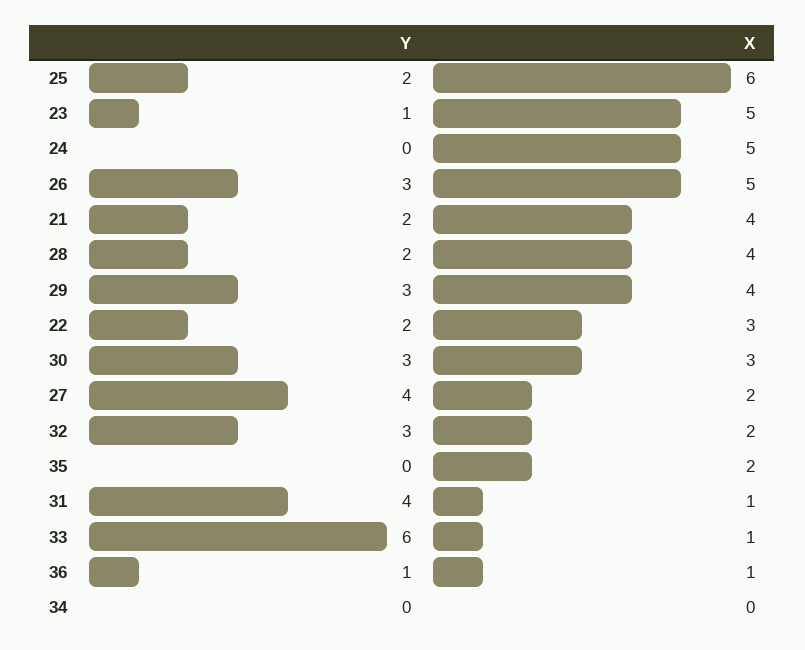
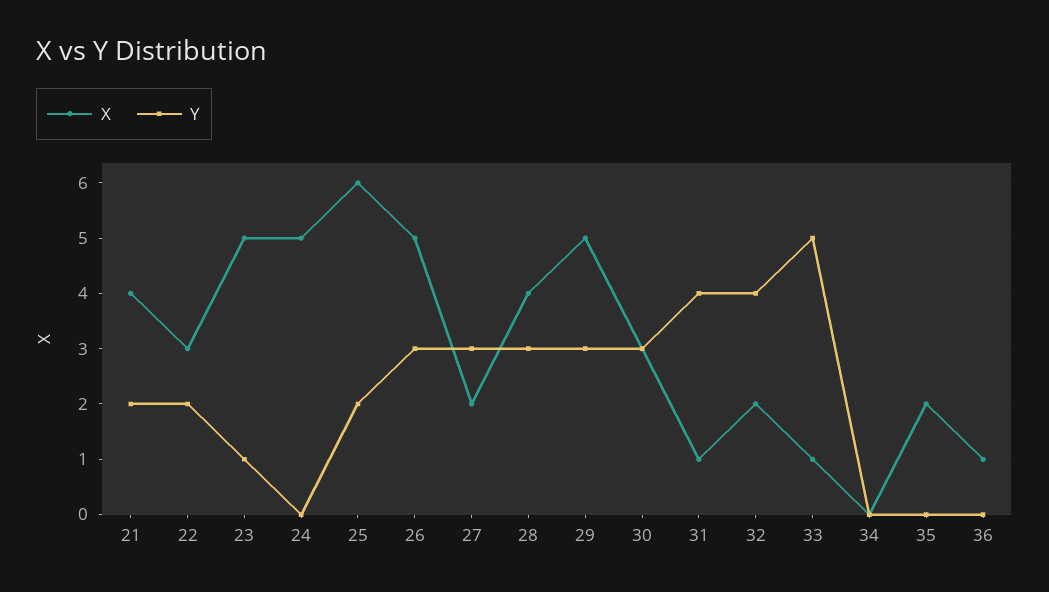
  {
    "Y": {
      "25": 2,
      "23": 1,
      "24": 0,
      "26": 3,
      "21": 2,
-     "28": 2,
+     "28": 3,
      "29": 3,
      "22": 2,
      "30": 3,
-     "27": 4,
+     "27": 3,
-     "32": 3,
+     "32": 4,
      "35": 0,
      "31": 4,
-     "33": 6,
+     "33": 5,
-     "36": 1,
+     "36": 0,
      "34": 0
    },
    "X": {
      "25": 6,
      "23": 5,
      "24": 5,
      "26": 5,
      "21": 4,
      "28": 4,
-     "29": 4,
+     "29": 5,
      "22": 3,
      "30": 3,
      "27": 2,
      "32": 2,
      "35": 2,
      "31": 1,
      "33": 1,
      "36": 1,
      "34": 0
    }
  }

